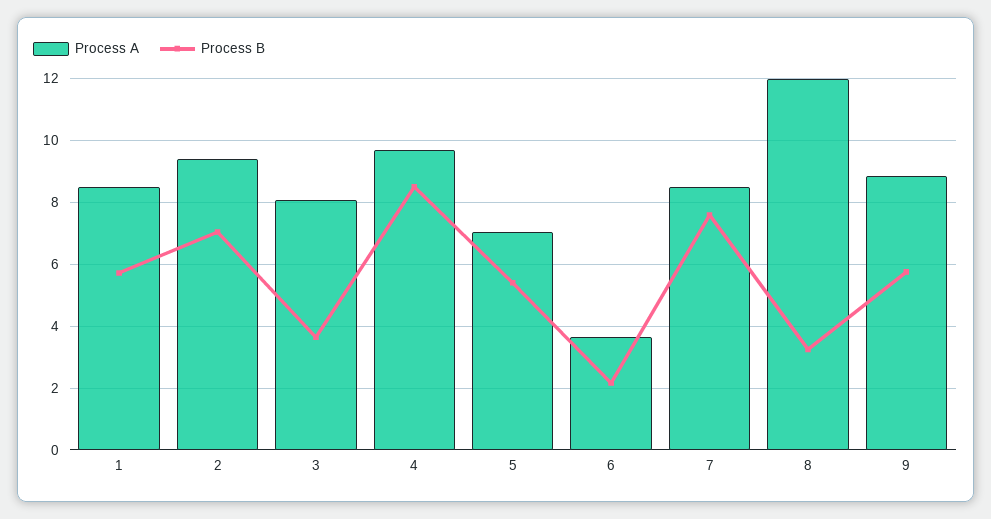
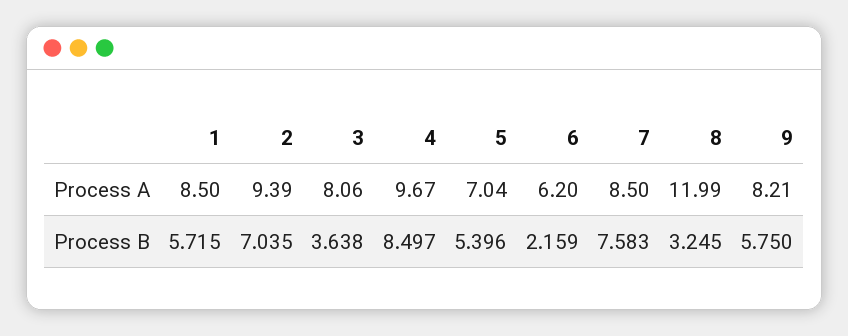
  {
    "Process A": {
      "1": 8.5,
      "2": 9.39,
      "3": 8.06,
      "4": 9.67,
      "5": 7.04,
-     "6": 3.6,
+     "6": 6.2,
      "7": 8.5,
      "8": 11.99,
-     "9": 8.8
+     "9": 8.21
    },
    "Process B": {
      "1": 5.715,
      "2": 7.035,
      "3": 3.638,
      "4": 8.497,
      "5": 5.396,
      "6": 2.159,
      "7": 7.583,
      "8": 3.245,
      "9": 5.75
    }
  }

